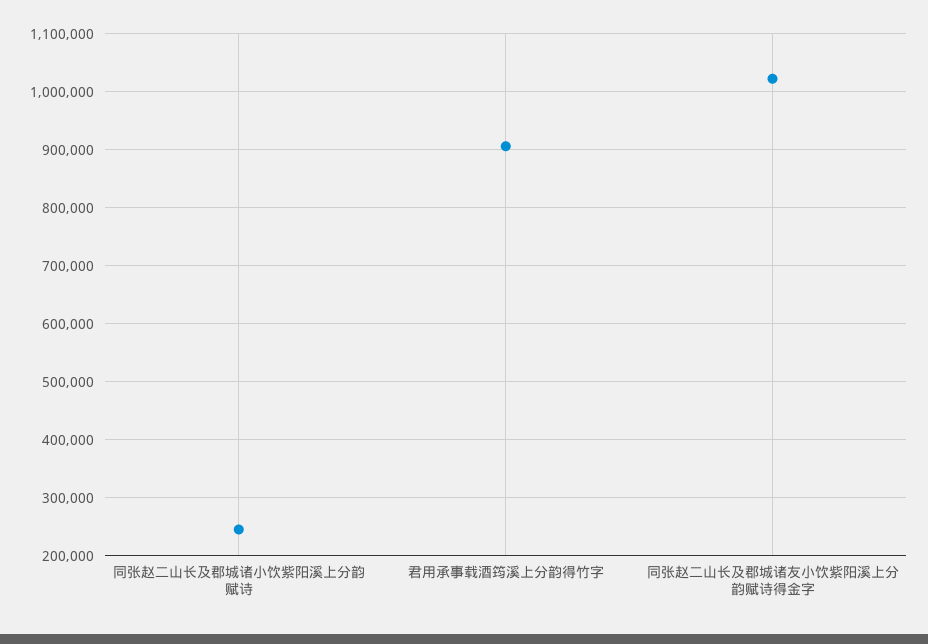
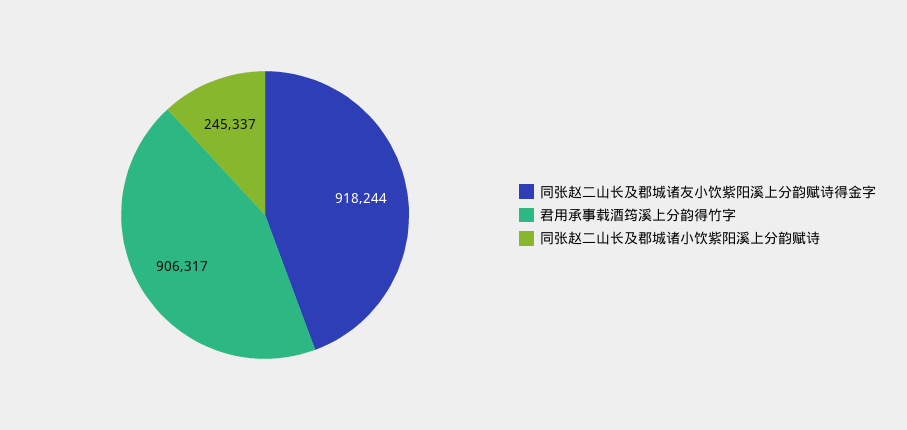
  {
    "同张赵二山长及郡城诸小饮紫阳溪上分韵赋诗": 245337,
    "君用承事载酒筠溪上分韵得竹字": 906317,
-   "同张赵二山长及郡城诸友小饮紫阳溪上分韵赋诗得金字": 1020000
+   "同张赵二山长及郡城诸友小饮紫阳溪上分韵赋诗得金字": 918244
  }

